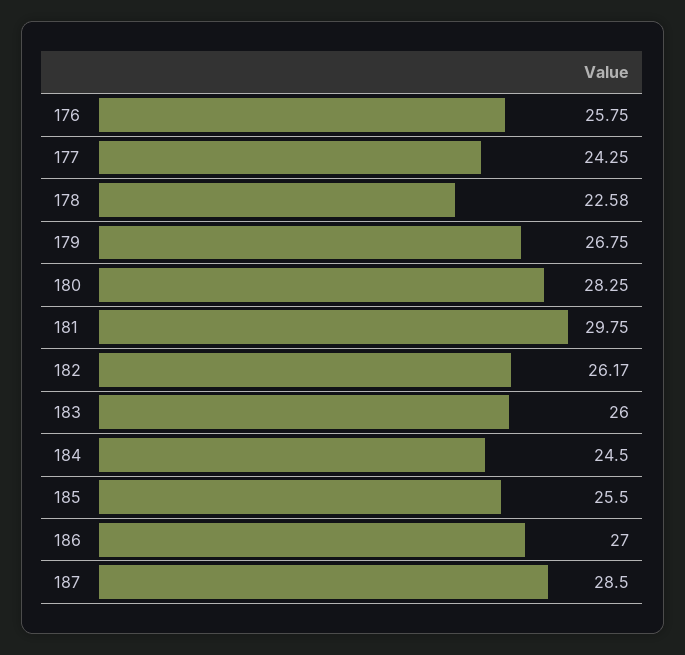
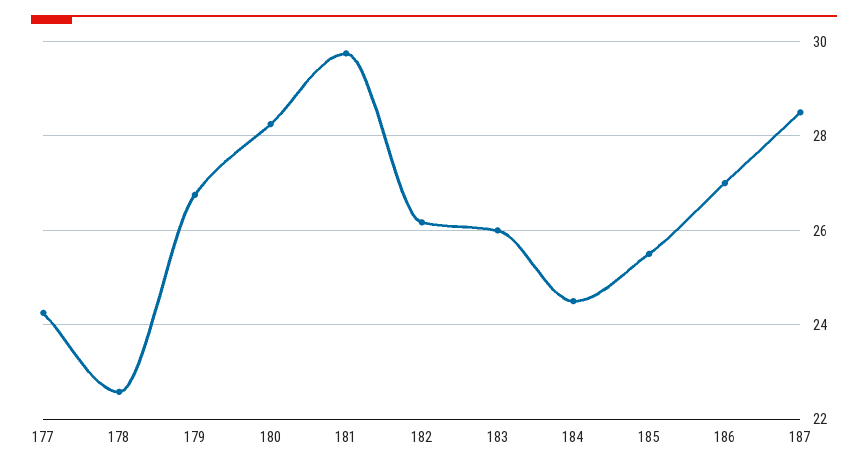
  {
-   "176": 25.75,
    "177": 24.25,
    "178": 22.58,
    "179": 26.75,
    "180": 28.25,
    "181": 29.75,
    "182": 26.17,
    "183": 26,
    "184": 24.5,
    "185": 25.5,
    "186": 27,
    "187": 28.5
  }

